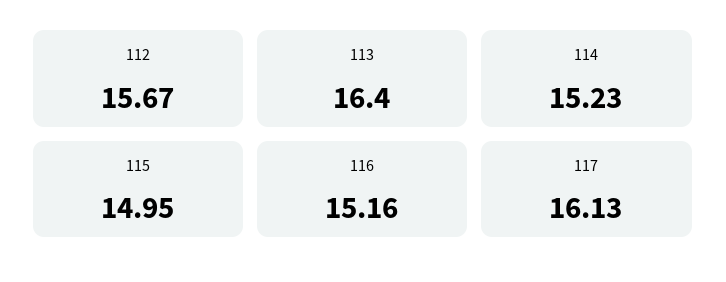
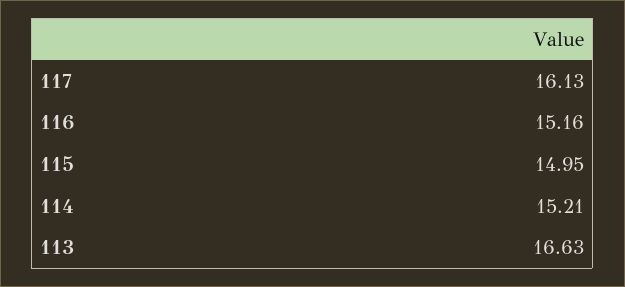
  {
-   "112": 15.67,
-   "113": 16.4,
+   "113": 16.63,
-   "114": 15.23,
+   "114": 15.21,
    "115": 14.95,
    "116": 15.16,
    "117": 16.13
  }

